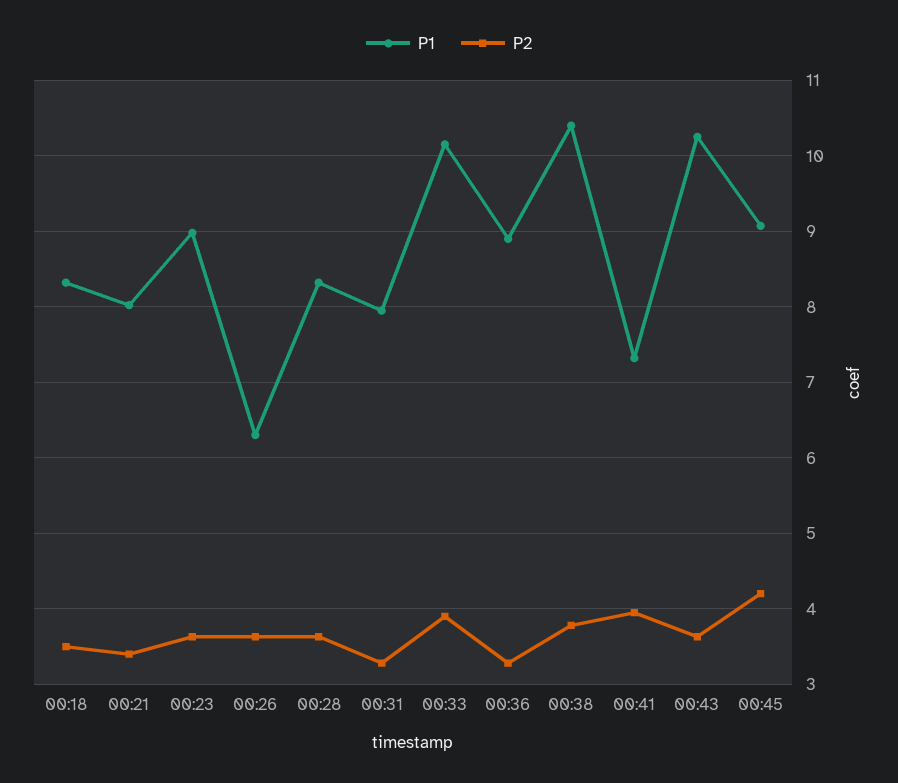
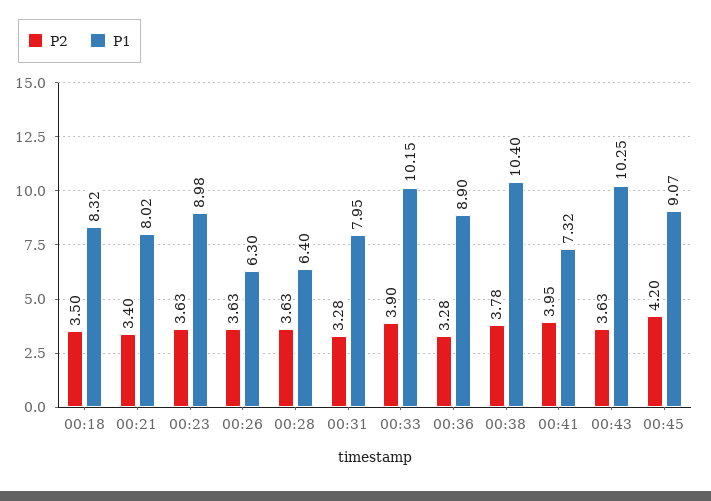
  {
    "P1": {
      "00:18": 8.32,
      "00:21": 8.02,
      "00:23": 8.98,
      "00:26": 6.3,
-     "00:28": 8.3,
+     "00:28": 6.4,
      "00:31": 7.95,
      "00:33": 10.15,
      "00:36": 8.9,
      "00:38": 10.4,
      "00:41": 7.32,
      "00:43": 10.25,
      "00:45": 9.07
    },
    "P2": {
      "00:18": 3.5,
      "00:21": 3.4,
      "00:23": 3.63,
      "00:26": 3.63,
      "00:28": 3.63,
      "00:31": 3.28,
      "00:33": 3.9,
      "00:36": 3.28,
      "00:38": 3.78,
      "00:41": 3.95,
      "00:43": 3.63,
      "00:45": 4.2
    }
  }

